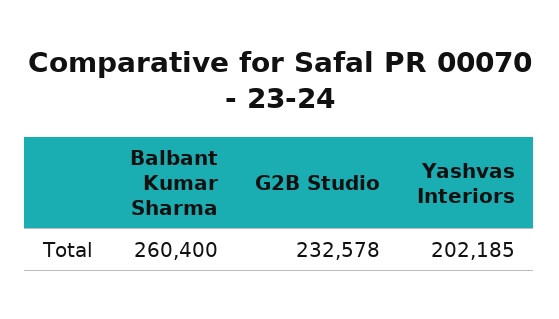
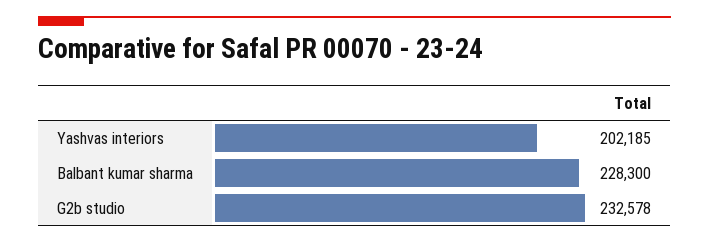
  {
-   "Balbant Kumar Sharma": 260400,
+   "Balbant Kumar Sharma": 228300,
    "G2B Studio": 232578,
    "Yashvas Interiors": 202185
  }

